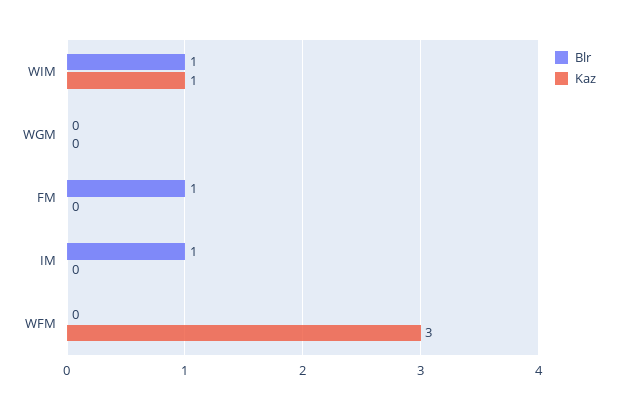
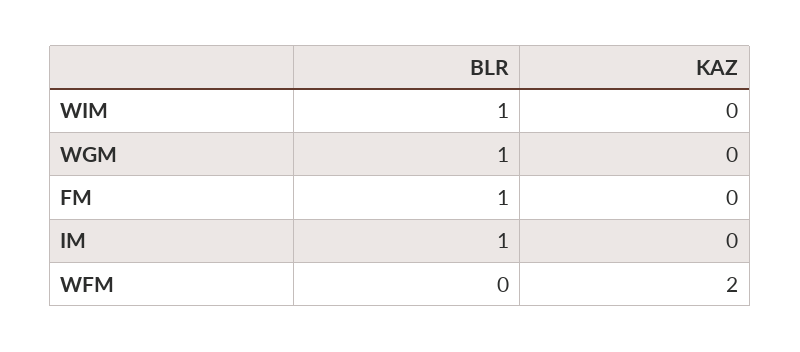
  {
    "Blr": {
      "WIM": 1,
-     "WGM": 0,
+     "WGM": 1,
      "FM": 1,
      "IM": 1,
      "WFM": 0
    },
    "Kaz": {
-     "WIM": 1,
+     "WIM": 0,
      "WGM": 0,
      "FM": 0,
      "IM": 0,
-     "WFM": 3
+     "WFM": 2
    }
  }

